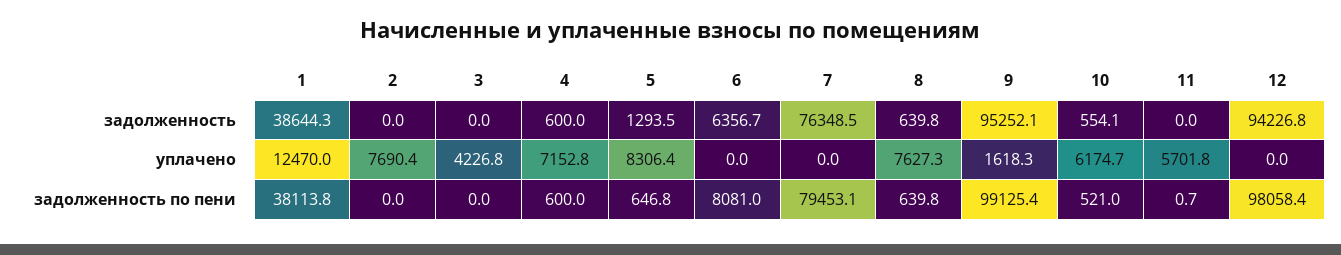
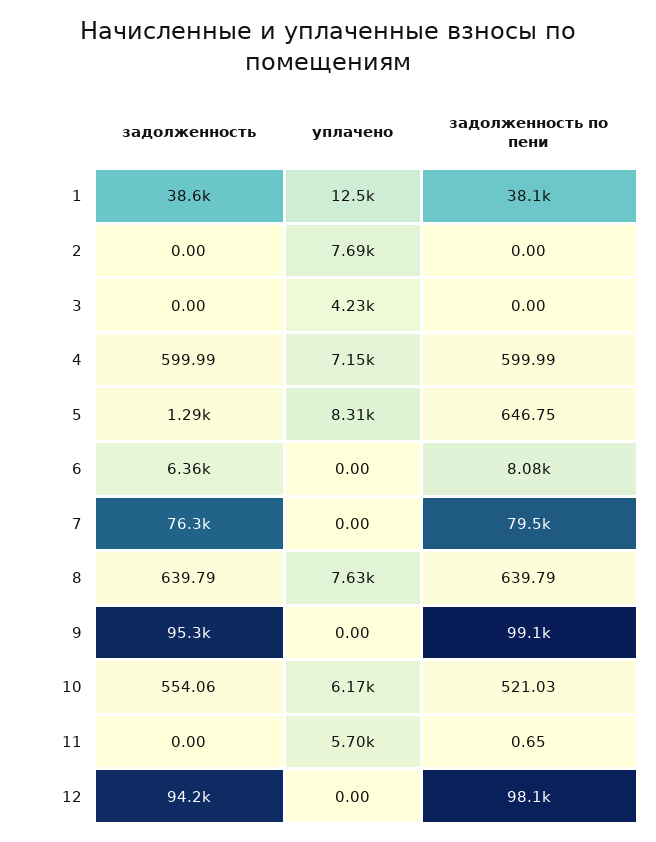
  {
    "1": {
      "задолженность": 38644.3,
      "уплачено": 12470,
      "задолженность по пени": 38113.8
    },
    "2": {
      "задолженность": 0,
      "уплачено": 7690.4,
      "задолженность по пени": 0
    },
    "3": {
      "задолженность": 0,
      "уплачено": 4226.8,
      "задолженность по пени": 0
    },
    "4": {
      "задолженность": 599.99,
      "уплачено": 7152.8,
      "задолженность по пени": 599.99
    },
    "5": {
      "задолженность": 1293.5,
      "уплачено": 8306.4,
      "задолженность по пени": 646.75
    },
    "6": {
      "задолженность": 6356.7,
      "уплачено": 0,
      "задолженность по пени": 8081
    },
    "7": {
      "задолженность": 76348.5,
      "уплачено": 0,
      "задолженность по пени": 79453.1
    },
    "8": {
      "задолженность": 639.79,
      "уплачено": 7627.3,
      "задолженность по пени": 639.79
    },
    "9": {
      "задолженность": 95252.1,
-     "уплачено": 1618.3,
+     "уплачено": 0,
      "задолженность по пени": 99125.4
    },
    "10": {
      "задолженность": 554.06,
      "уплачено": 6174.7,
      "задолженность по пени": 521.03
    },
    "11": {
      "задолженность": 0,
      "уплачено": 5701.8,
      "задолженность по пени": 0.65
    },
    "12": {
      "задолженность": 94226.8,
      "уплачено": 0,
      "задолженность по пени": 98058.4
    }
  }

